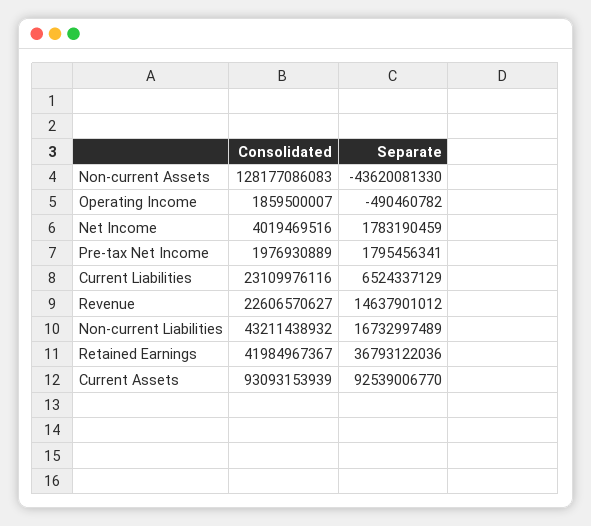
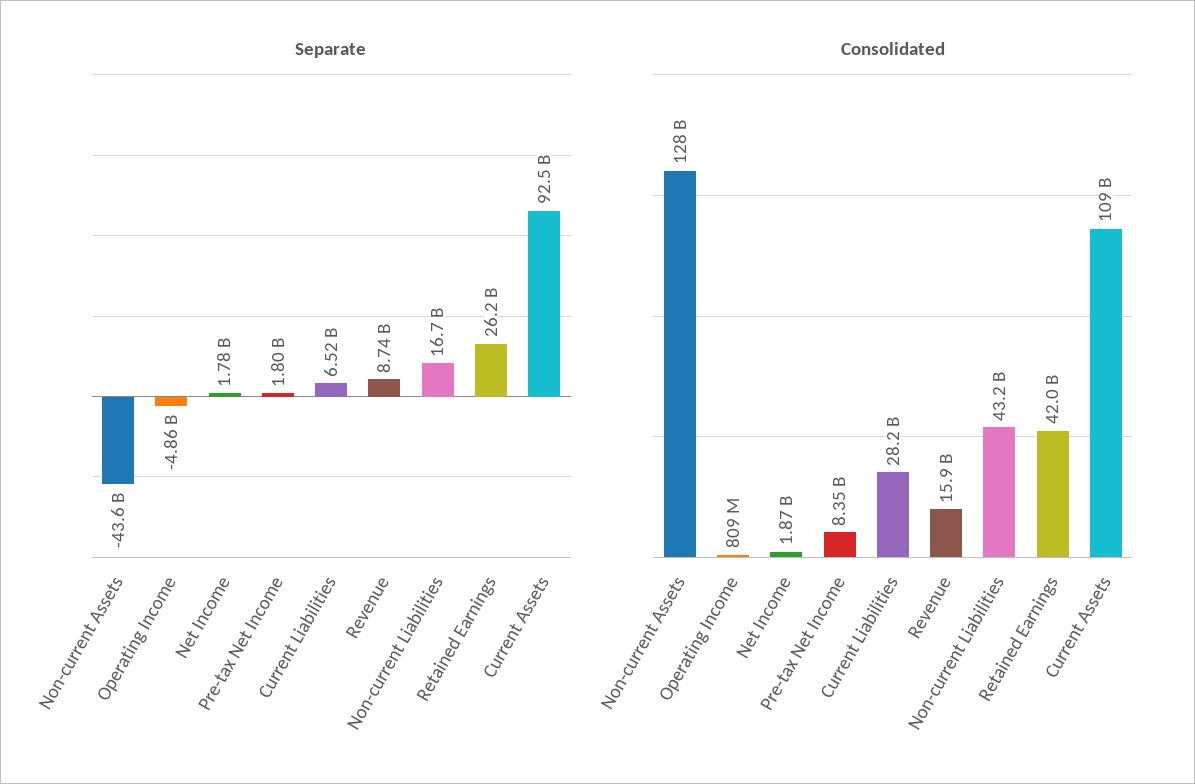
  {
    "Consolidated": {
      "Non-current Assets": 128177086083,
-     "Operating Income": 1859500007,
+     "Operating Income": 809000000,
-     "Net Income": 4019469516,
+     "Net Income": 1870000000,
-     "Pre-tax Net Income": 1976930889,
+     "Pre-tax Net Income": 8350000000,
-     "Current Liabilities": 23109976116,
+     "Current Liabilities": 28200000000,
-     "Revenue": 22606570627,
+     "Revenue": 15900000000,
      "Non-current Liabilities": 43211438932,
      "Retained Earnings": 41984967367,
-     "Current Assets": 93093153939
+     "Current Assets": 109000000000
    },
    "Separate": {
      "Non-current Assets": -43620081330,
-     "Operating Income": -490460782,
+     "Operating Income": -4860000000,
      "Net Income": 1783190459,
      "Pre-tax Net Income": 1795456341,
      "Current Liabilities": 6524337129,
-     "Revenue": 14637901012,
+     "Revenue": 8740000000,
      "Non-current Liabilities": 16732997489,
-     "Retained Earnings": 36793122036,
+     "Retained Earnings": 26200000000,
      "Current Assets": 92539006770
    }
  }

